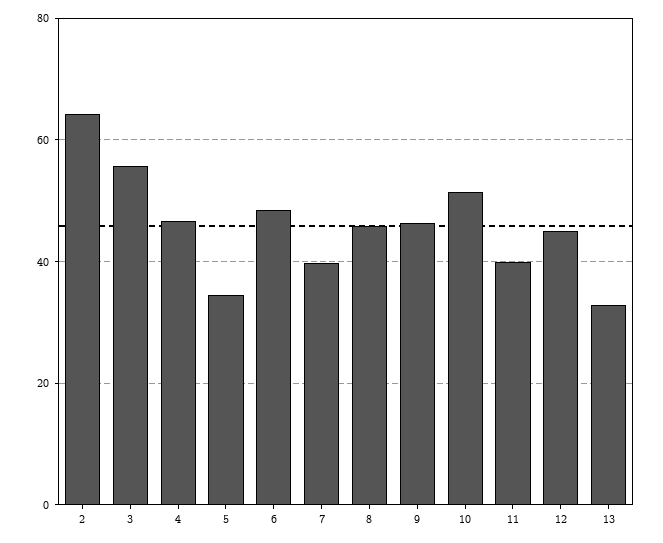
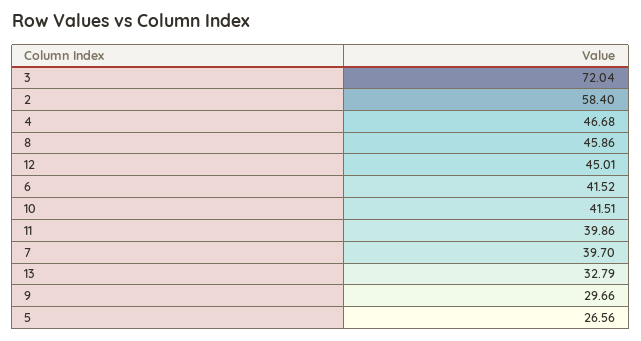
  {
-   "2": 64,
+   "2": 58.4,
-   "3": 56,
+   "3": 72.04,
    "4": 46.68,
-   "5": 34,
+   "5": 26.56,
-   "6": 48,
+   "6": 41.52,
    "7": 39.7,
    "8": 45.86,
-   "9": 46,
+   "9": 29.66,
-   "10": 52,
+   "10": 41.51,
    "11": 39.86,
    "12": 45.01,
    "13": 32.79
  }

